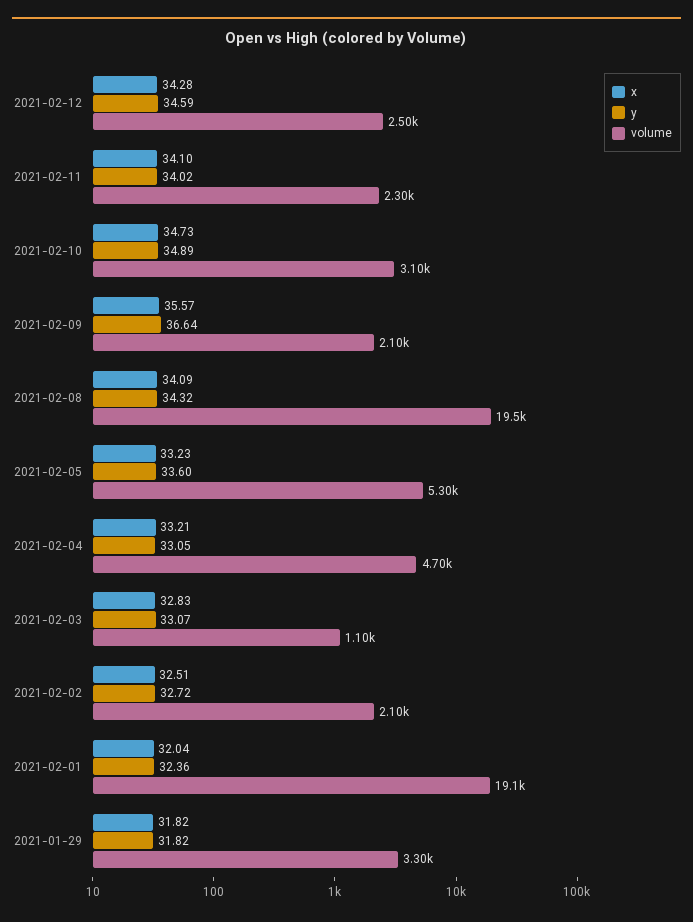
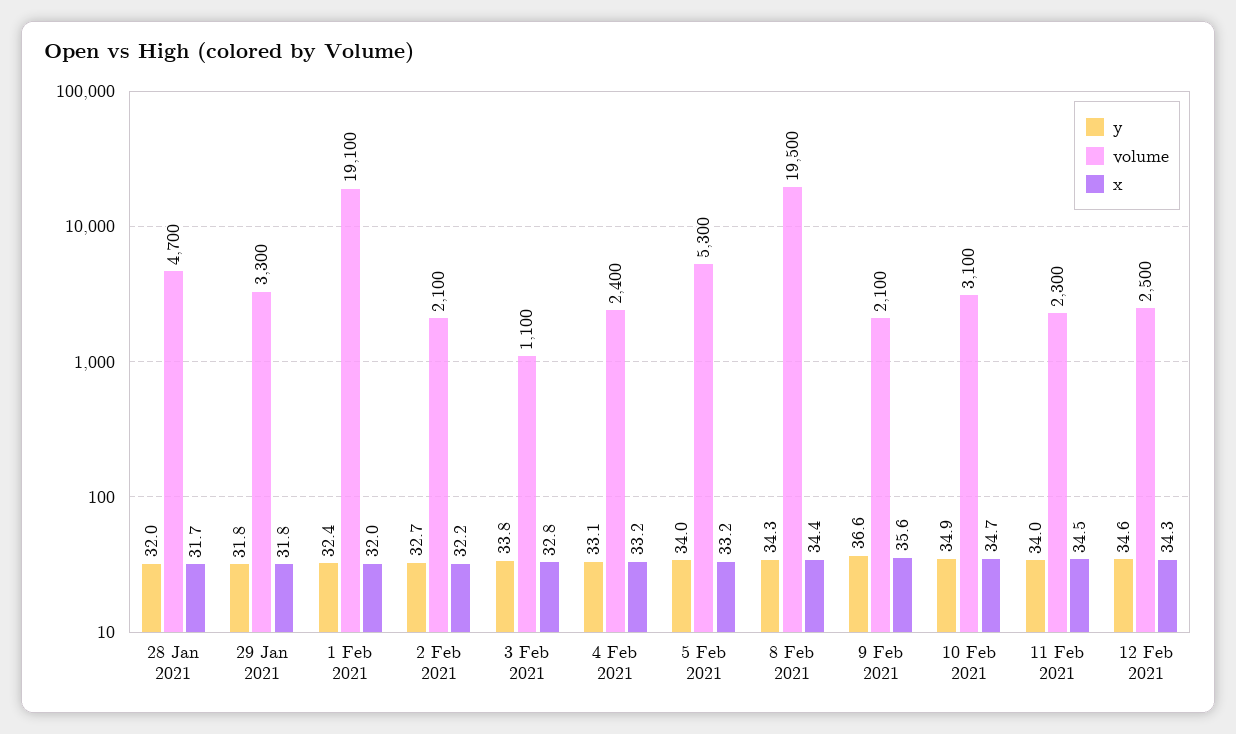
  {
    "x": {
      "2021-02-12": 34.28,
-     "2021-02-11": 34.1,
+     "2021-02-11": 34.5,
      "2021-02-10": 34.73,
      "2021-02-09": 35.57,
-     "2021-02-08": 34.09,
+     "2021-02-08": 34.4,
      "2021-02-05": 33.23,
      "2021-02-04": 33.21,
      "2021-02-03": 32.83,
-     "2021-02-02": 32.51,
+     "2021-02-02": 32.2,
      "2021-02-01": 32.04,
-     "2021-01-29": 31.82
+     "2021-01-29": 31.82,
+     "28 Jan 2021": 31.7
    },
    "y": {
      "2021-02-12": 34.59,
      "2021-02-11": 34.02,
      "2021-02-10": 34.89,
      "2021-02-09": 36.64,
      "2021-02-08": 34.32,
-     "2021-02-05": 33.6,
+     "2021-02-05": 34,
      "2021-02-04": 33.05,
-     "2021-02-03": 33.07,
+     "2021-02-03": 33.8,
      "2021-02-02": 32.72,
      "2021-02-01": 32.36,
-     "2021-01-29": 31.82
+     "2021-01-29": 31.82,
+     "28 Jan 2021": 32
    },
    "volume": {
      "2021-02-12": 2500,
      "2021-02-11": 2300,
      "2021-02-10": 3100,
      "2021-02-09": 2100,
      "2021-02-08": 19500,
      "2021-02-05": 5300,
-     "2021-02-04": 4700,
+     "2021-02-04": 2400,
      "2021-02-03": 1100,
      "2021-02-02": 2100,
      "2021-02-01": 19100,
-     "2021-01-29": 3300
+     "2021-01-29": 3300,
+     "28 Jan 2021": 4700
    }
  }

